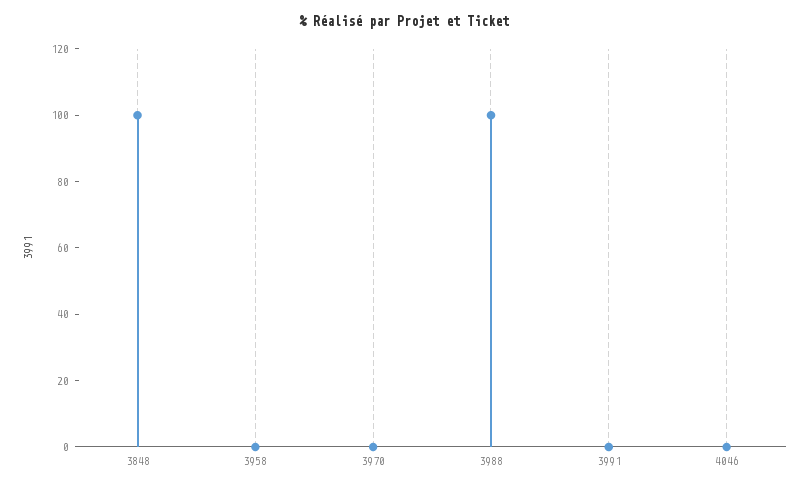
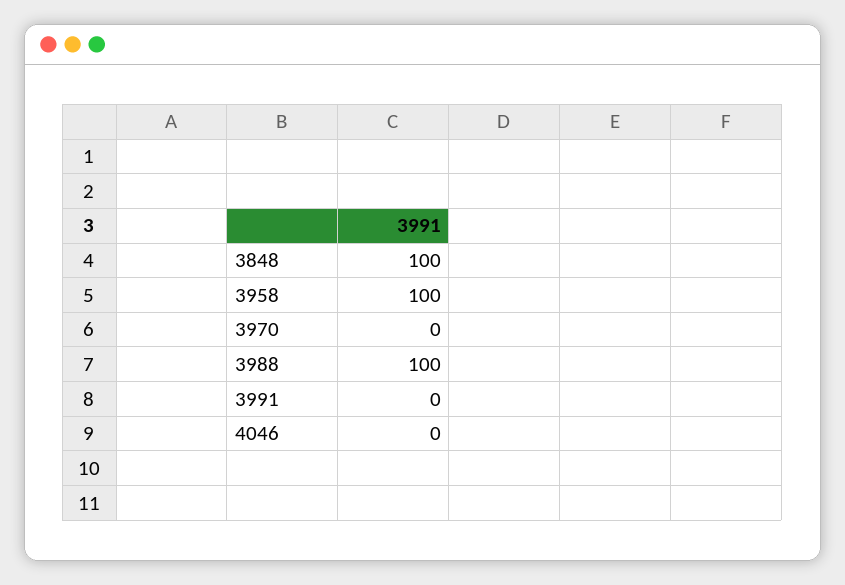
  {
    "3848": 100,
-   "3958": 0,
+   "3958": 100,
    "3970": 0,
    "3988": 100,
    "3991": 0,
    "4046": 0
  }

